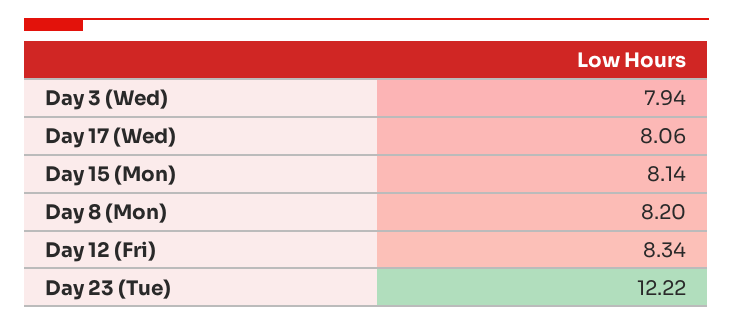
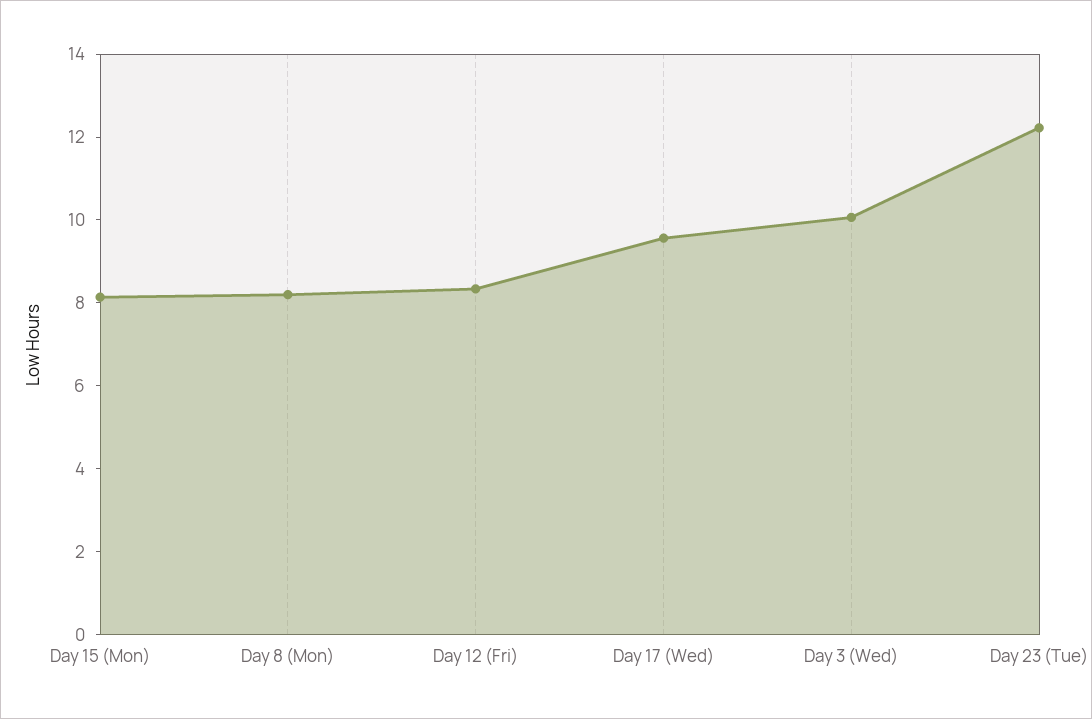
  {
-   "Day 3 (Wed)": 7.94,
+   "Day 3 (Wed)": 10,
-   "Day 17 (Wed)": 8.06,
+   "Day 17 (Wed)": 9.5,
    "Day 15 (Mon)": 8.14,
    "Day 8 (Mon)": 8.2,
    "Day 12 (Fri)": 8.34,
    "Day 23 (Tue)": 12.22
  }

